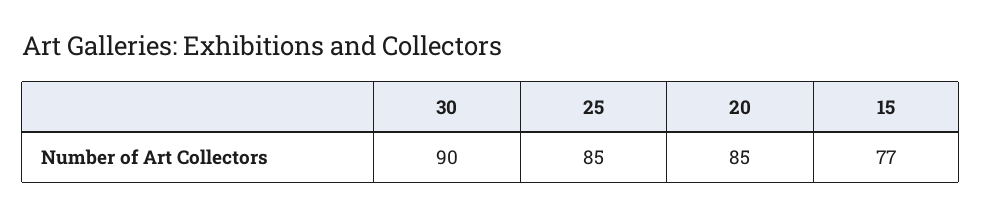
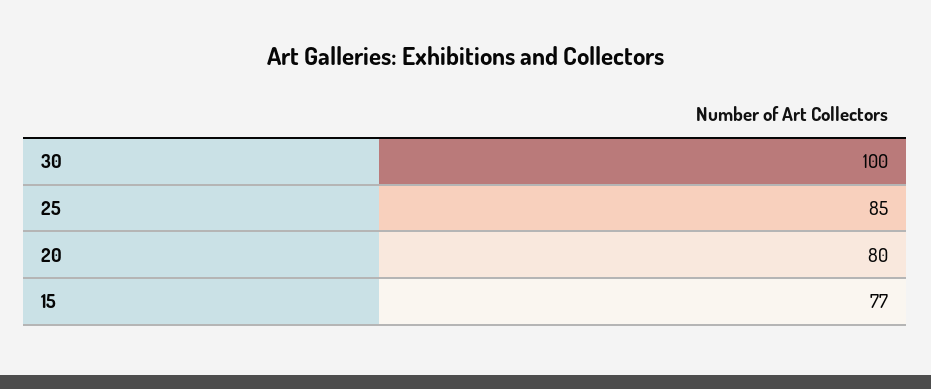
  {
-   "30": 90,
+   "30": 100,
    "25": 85,
-   "20": 85,
+   "20": 80,
    "15": 77
  }

